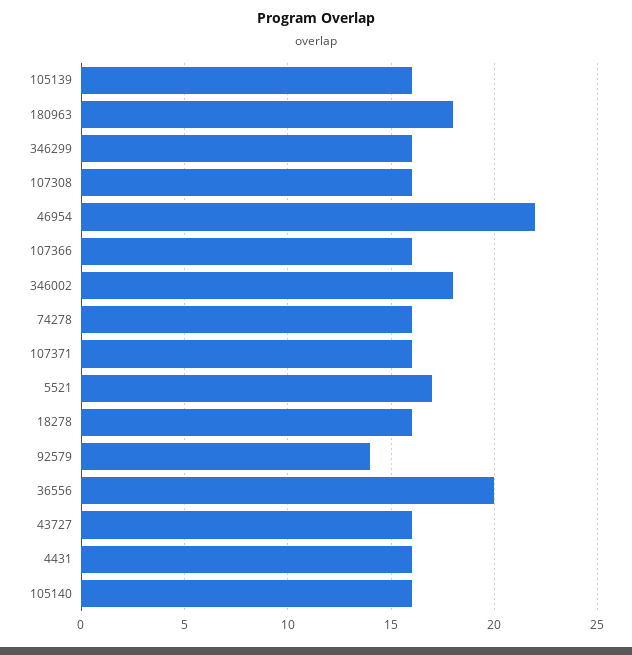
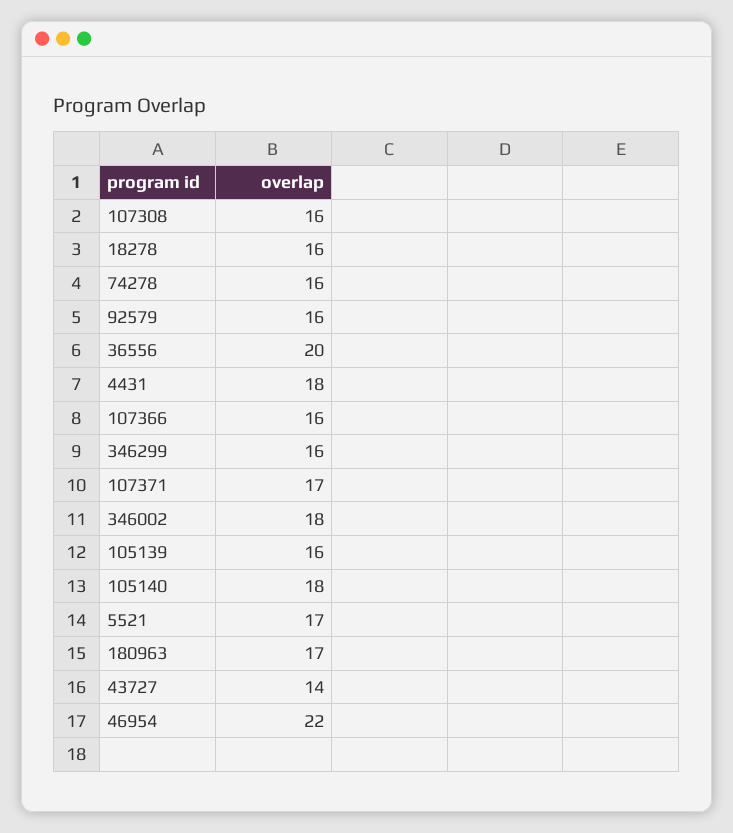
  {
    "105139": 16,
-   "180963": 18,
+   "180963": 17,
    "346299": 16,
    "107308": 16,
    "46954": 22,
    "107366": 16,
    "346002": 18,
    "74278": 16,
-   "107371": 16,
+   "107371": 17,
    "5521": 17,
    "18278": 16,
-   "92579": 14,
+   "92579": 16,
    "36556": 20,
-   "43727": 16,
+   "43727": 14,
-   "4431": 16,
+   "4431": 18,
-   "105140": 16
+   "105140": 18
  }

